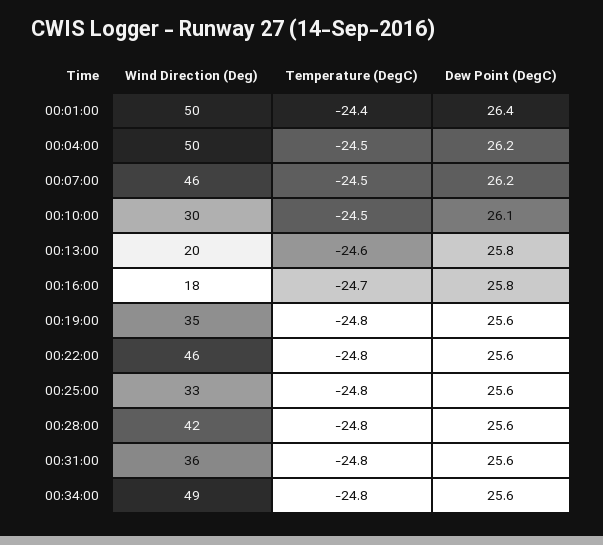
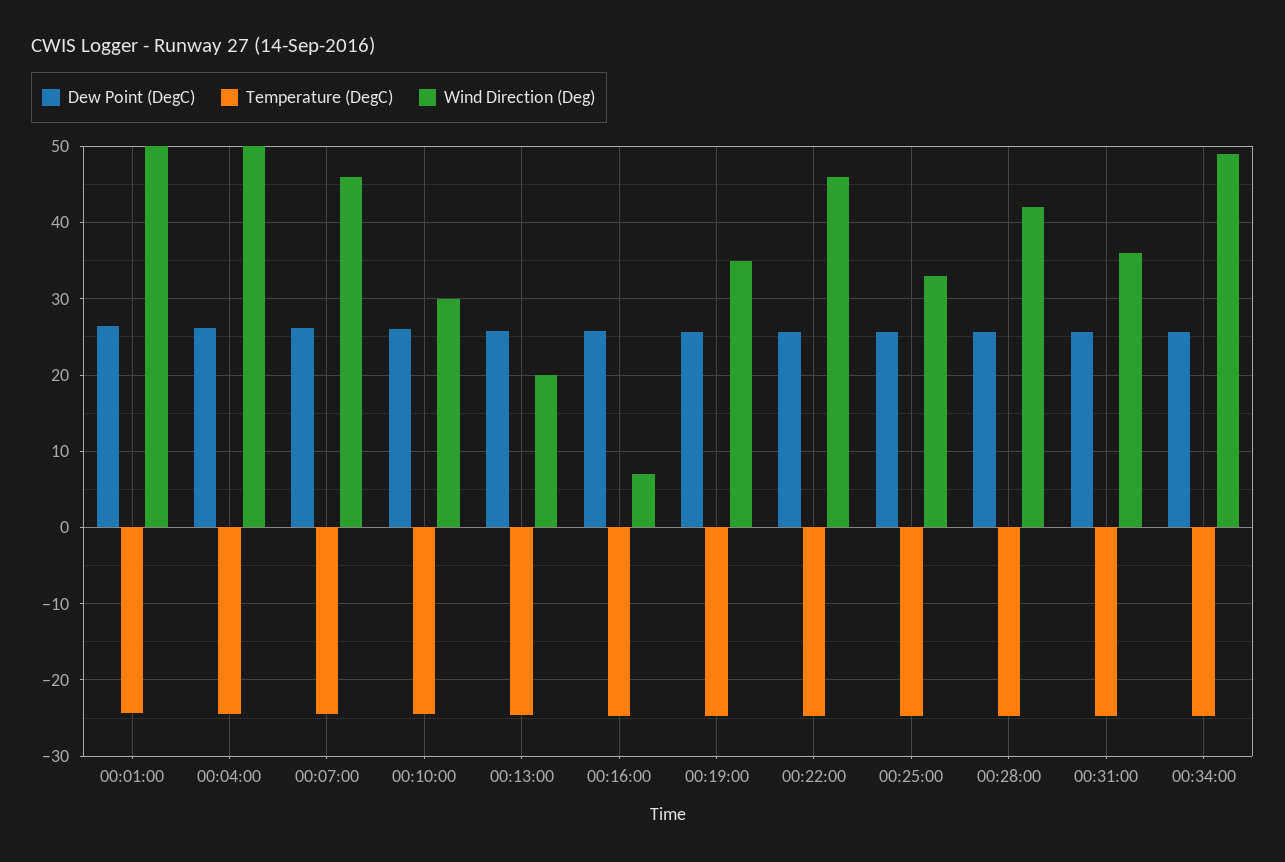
  {
    "Wind Direction (Deg)": {
      "00:01:00": 50,
      "00:04:00": 50,
      "00:07:00": 46,
      "00:10:00": 30,
      "00:13:00": 20,
-     "00:16:00": 18,
+     "00:16:00": 7,
      "00:19:00": 35,
      "00:22:00": 46,
      "00:25:00": 33,
      "00:28:00": 42,
      "00:31:00": 36,
      "00:34:00": 49
    },
    "Temperature (DegC)": {
      "00:01:00": -24.4,
      "00:04:00": -24.5,
      "00:07:00": -24.5,
      "00:10:00": -24.5,
      "00:13:00": -24.6,
      "00:16:00": -24.7,
      "00:19:00": -24.8,
      "00:22:00": -24.8,
      "00:25:00": -24.8,
      "00:28:00": -24.8,
      "00:31:00": -24.8,
      "00:34:00": -24.8
    },
    "Dew Point (DegC)": {
      "00:01:00": 26.4,
      "00:04:00": 26.2,
      "00:07:00": 26.2,
      "00:10:00": 26.1,
      "00:13:00": 25.8,
      "00:16:00": 25.8,
      "00:19:00": 25.6,
      "00:22:00": 25.6,
      "00:25:00": 25.6,
      "00:28:00": 25.6,
      "00:31:00": 25.6,
      "00:34:00": 25.6
    }
  }

